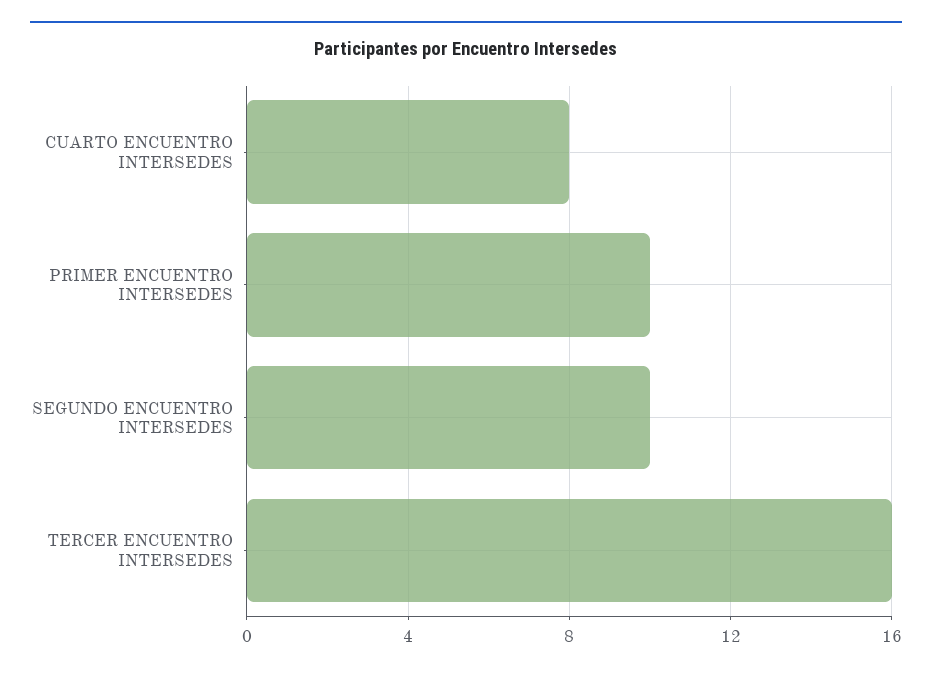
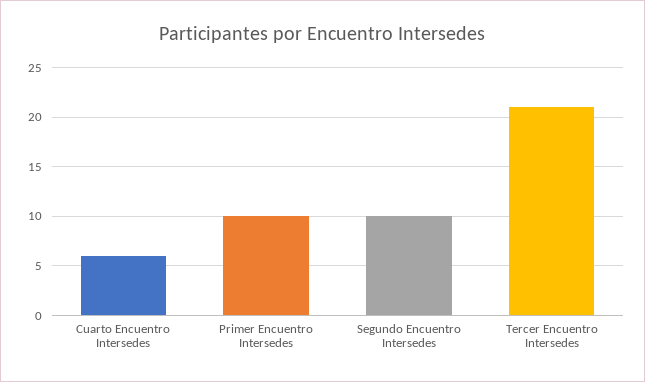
  {
-   "CUARTO ENCUENTRO INTERSEDES": 8,
+   "CUARTO ENCUENTRO INTERSEDES": 6,
    "PRIMER ENCUENTRO INTERSEDES": 10,
    "SEGUNDO ENCUENTRO INTERSEDES": 10,
-   "TERCER ENCUENTRO INTERSEDES": 16
+   "TERCER ENCUENTRO INTERSEDES": 21
  }

